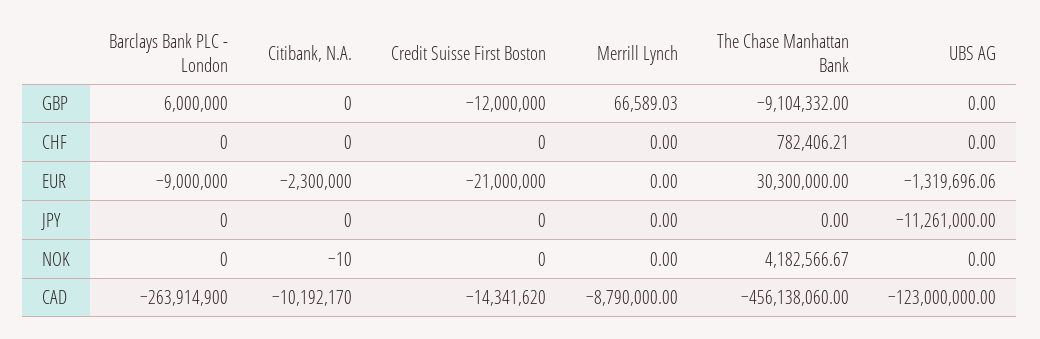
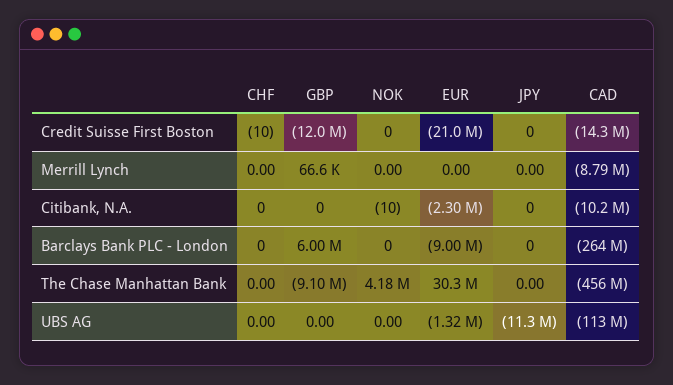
  {
    "Barclays Bank PLC - London": {
      "GBP": 6000000,
      "CHF": 0,
      "EUR": -9000000,
      "JPY": 0,
      "NOK": 0,
      "CAD": -263914900
    },
    "Citibank, N.A.": {
      "GBP": 0,
      "CHF": 0,
      "EUR": -2300000,
      "JPY": 0,
      "NOK": -10,
      "CAD": -10192170
    },
    "Credit Suisse First Boston": {
      "GBP": -12000000,
-     "CHF": 0,
+     "CHF": -10,
      "EUR": -21000000,
      "JPY": 0,
      "NOK": 0,
      "CAD": -14341620
    },
    "Merrill Lynch": {
      "GBP": 66589.03,
      "CHF": 0,
      "EUR": 0,
      "JPY": 0,
      "NOK": 0,
      "CAD": -8790000
    },
    "The Chase Manhattan Bank": {
      "GBP": -9104332,
-     "CHF": 782406.21,
+     "CHF": 0,
      "EUR": 30300000,
      "JPY": 0,
      "NOK": 4182566.67,
      "CAD": -456138060
    },
    "UBS AG": {
      "GBP": 0,
      "CHF": 0,
      "EUR": -1319696.06,
      "JPY": -11261000,
      "NOK": 0,
-     "CAD": -123000000
+     "CAD": -113000000
    }
  }

